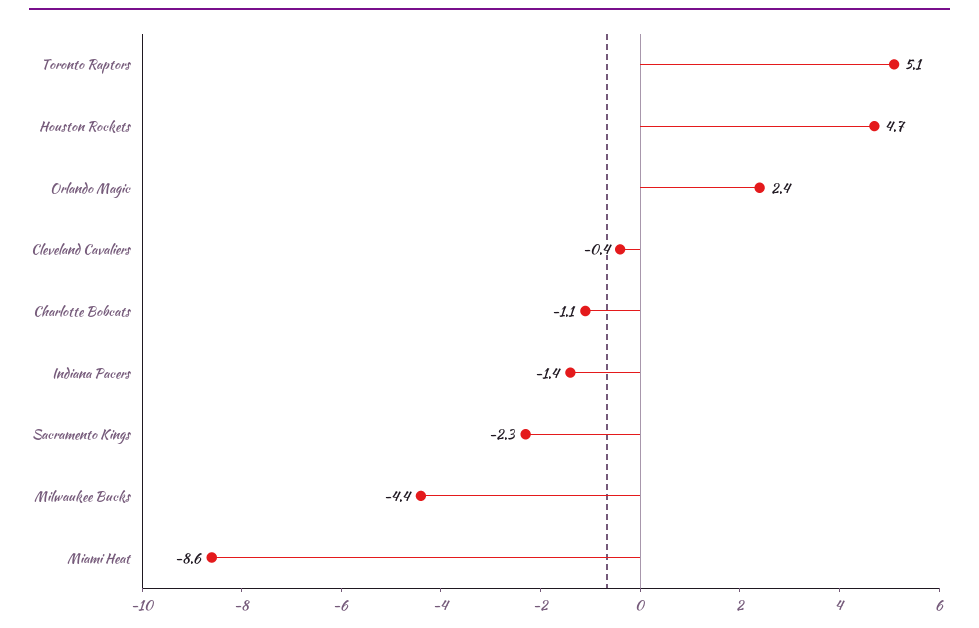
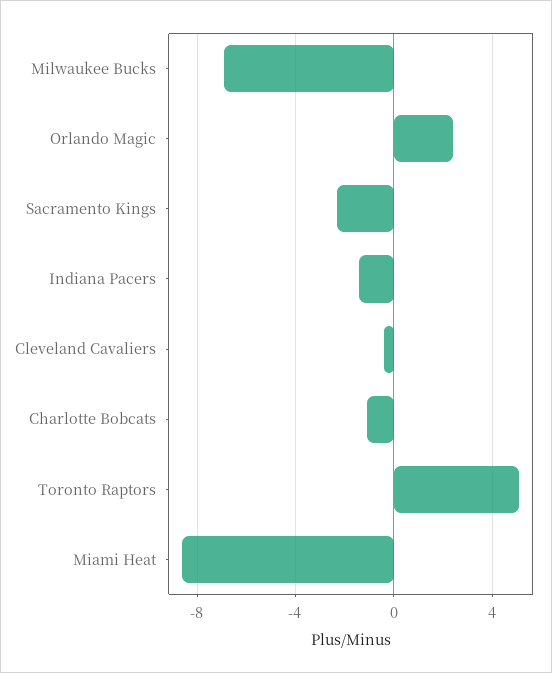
  {
    "Toronto Raptors": 5.1,
-   "Houston Rockets": 4.7,
    "Orlando Magic": 2.4,
    "Cleveland Cavaliers": -0.4,
    "Charlotte Bobcats": -1.1,
    "Indiana Pacers": -1.4,
    "Sacramento Kings": -2.3,
-   "Milwaukee Bucks": -4.4,
+   "Milwaukee Bucks": -7,
    "Miami Heat": -8.6
  }

